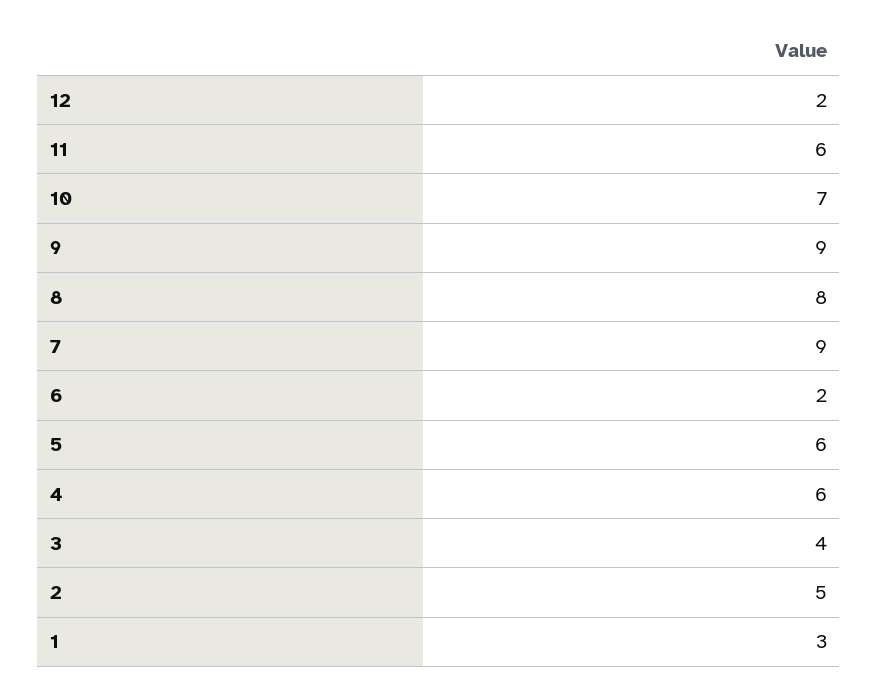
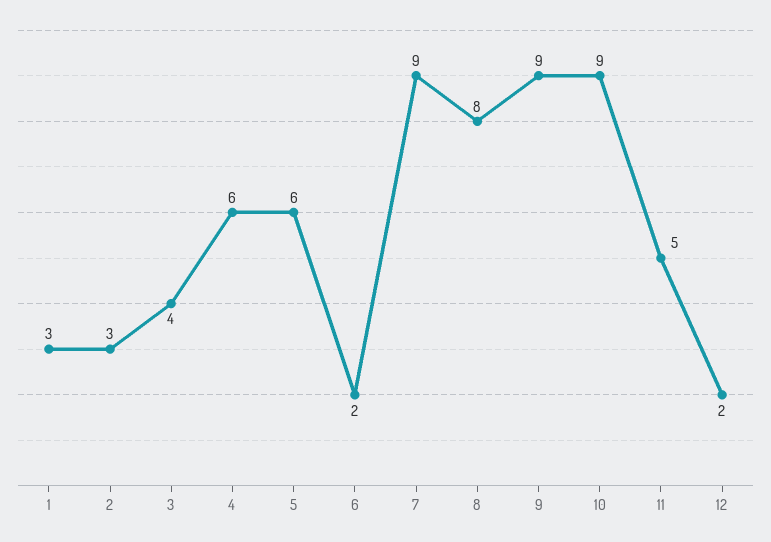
  {
    "12": 2,
-   "11": 6,
+   "11": 5,
-   "10": 7,
+   "10": 9,
    "9": 9,
    "8": 8,
    "7": 9,
    "6": 2,
    "5": 6,
    "4": 6,
    "3": 4,
-   "2": 5,
+   "2": 3,
    "1": 3
  }

